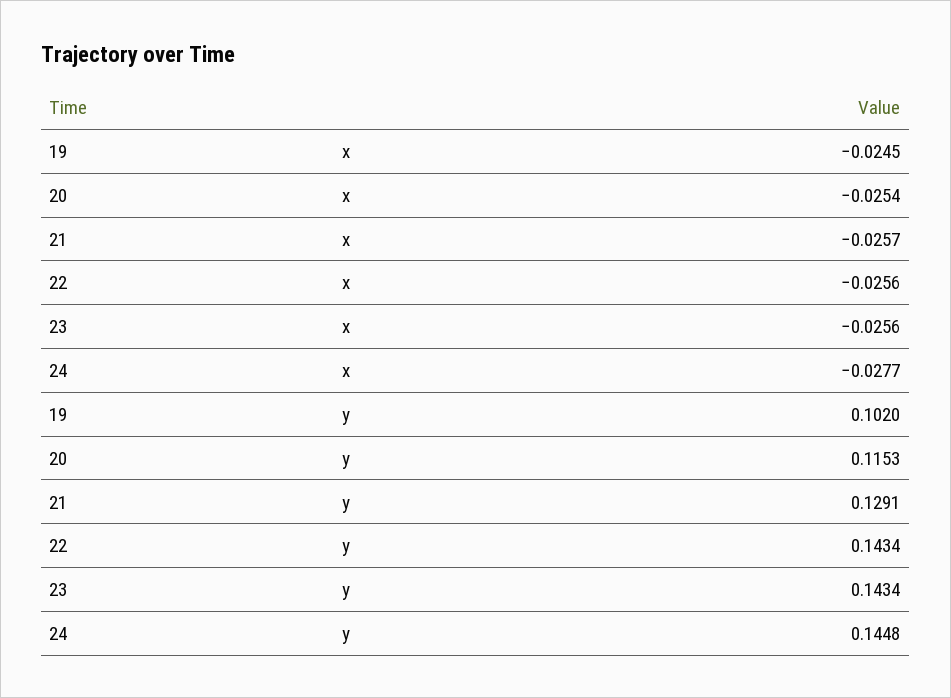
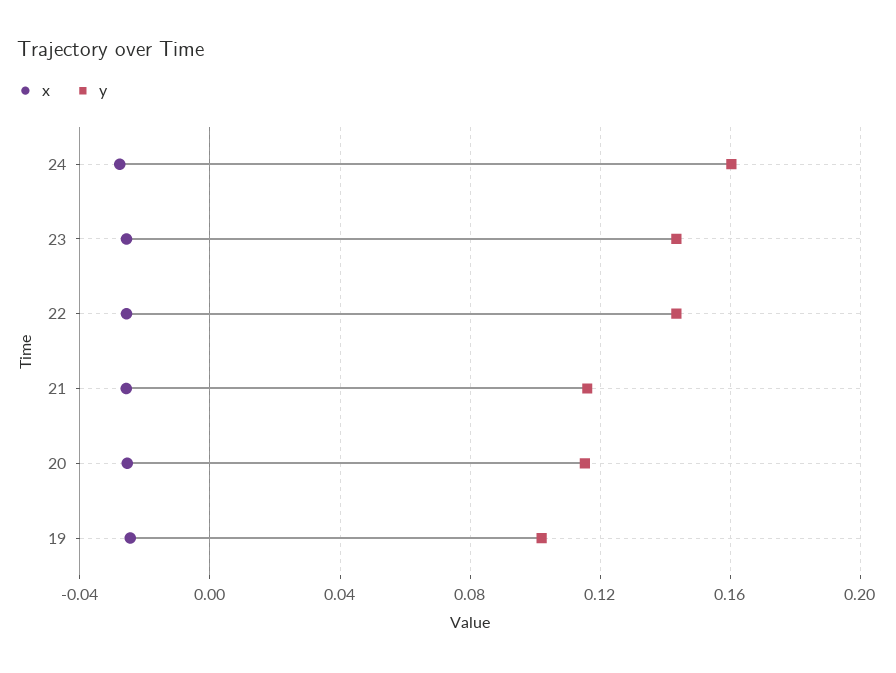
  {
    "x": {
      "19": -0.0245,
      "20": -0.0254,
      "21": -0.0257,
      "22": -0.0256,
      "23": -0.0256,
      "24": -0.0277
    },
    "y": {
      "19": 0.102,
      "20": 0.1153,
-     "21": 0.1291,
+     "21": 0.115,
      "22": 0.1434,
      "23": 0.1434,
-     "24": 0.1448
+     "24": 0.16
    }
  }

